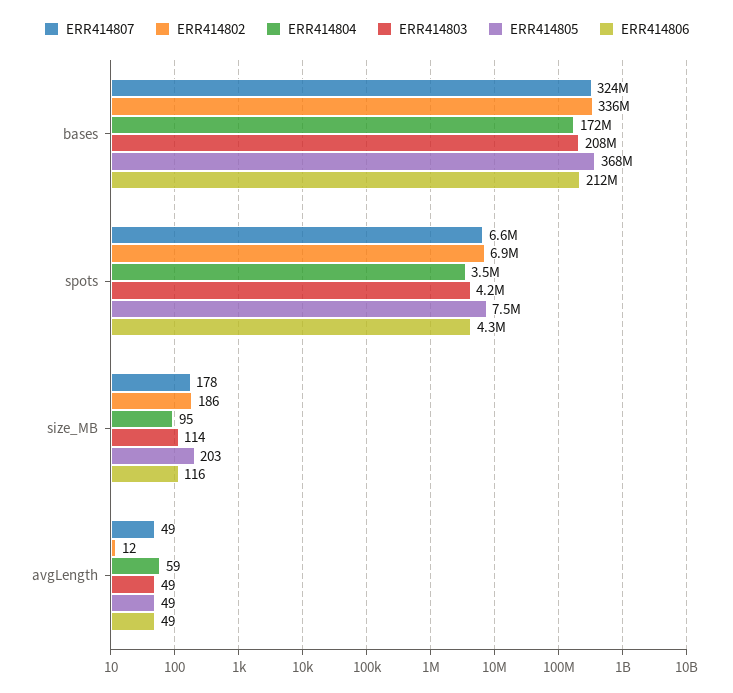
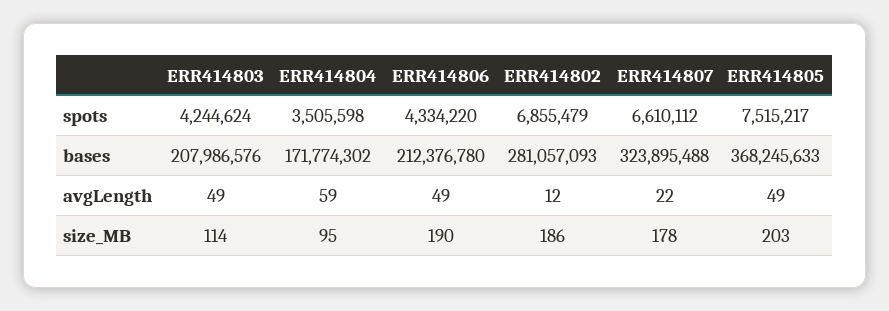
  {
    "ERR414807": {
      "bases": 323895488,
      "spots": 6610112,
      "size_MB": 178,
-     "avgLength": 49
+     "avgLength": 22
    },
    "ERR414802": {
-     "bases": 336000000,
+     "bases": 281057093,
      "spots": 6855479,
      "size_MB": 186,
      "avgLength": 12
    },
    "ERR414804": {
      "bases": 171774302,
      "spots": 3505598,
      "size_MB": 95,
      "avgLength": 59
    },
    "ERR414803": {
      "bases": 207986576,
      "spots": 4244624,
      "size_MB": 114,
      "avgLength": 49
    },
    "ERR414805": {
      "bases": 368245633,
      "spots": 7515217,
      "size_MB": 203,
      "avgLength": 49
    },
    "ERR414806": {
      "bases": 212376780,
      "spots": 4334220,
-     "size_MB": 116,
+     "size_MB": 190,
      "avgLength": 49
    }
  }

